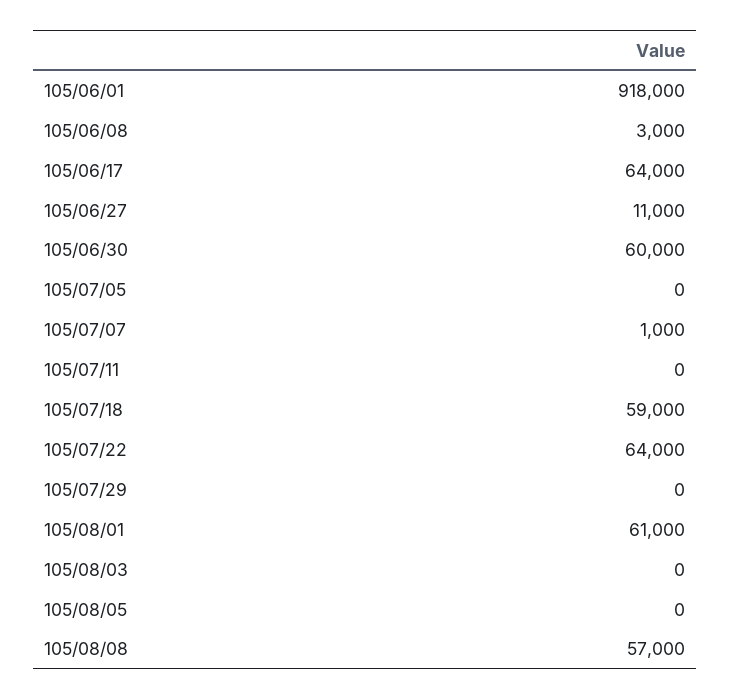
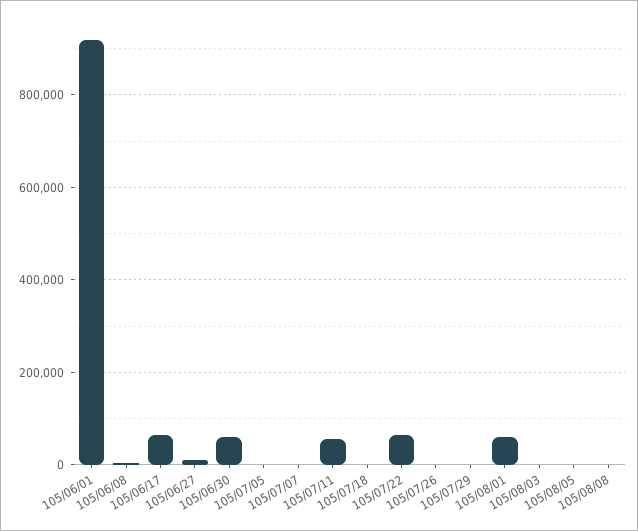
  {
    "105/06/01": 918000,
    "105/06/08": 3000,
    "105/06/17": 64000,
    "105/06/27": 11000,
    "105/06/30": 60000,
    "105/07/05": 0,
    "105/07/07": 1000,
-   "105/07/11": 0,
+   "105/07/11": 60000,
-   "105/07/18": 59000,
+   "105/07/18": 0,
    "105/07/22": 64000,
    "105/07/29": 0,
    "105/08/01": 61000,
    "105/08/03": 0,
    "105/08/05": 0,
-   "105/08/08": 57000
+   "105/08/08": 0,
+   "105/07/26": 0
  }

